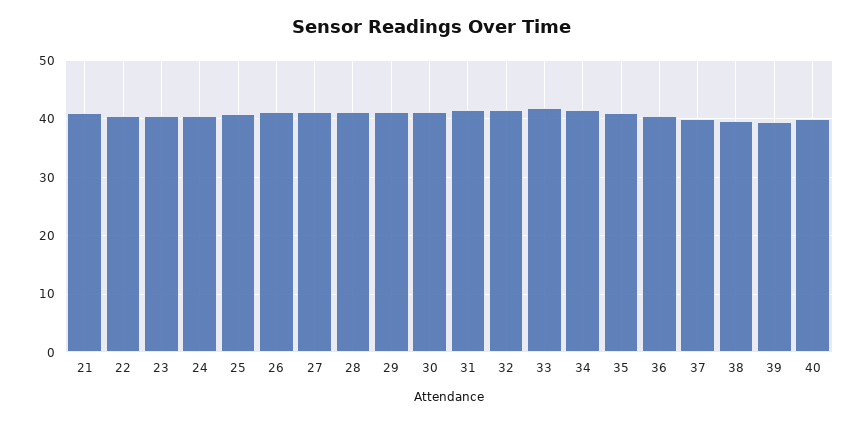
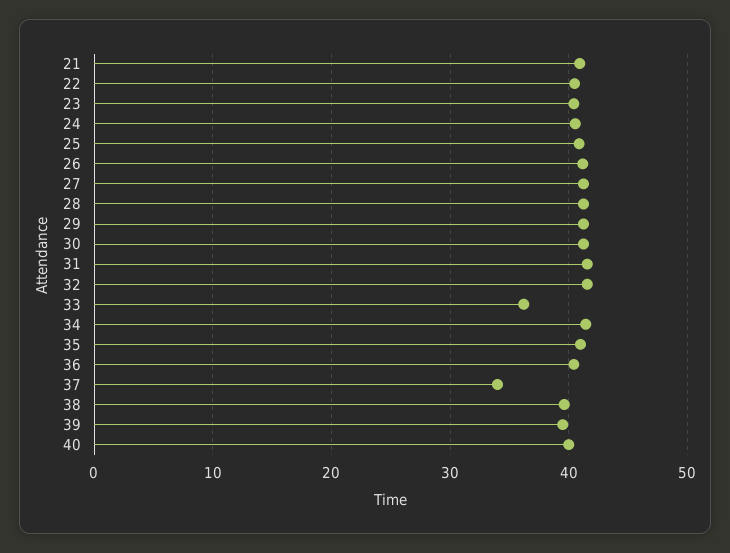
  {
    "21": 41,
    "22": 41,
    "23": 40,
    "24": 41,
    "25": 41,
    "26": 41,
    "27": 41,
    "28": 41,
    "29": 41,
    "30": 41,
    "31": 42,
    "32": 42,
-   "33": 42,
+   "33": 36,
    "34": 41,
    "35": 41,
    "36": 40,
-   "37": 40,
+   "37": 34,
    "38": 40,
    "39": 40,
    "40": 40
  }

